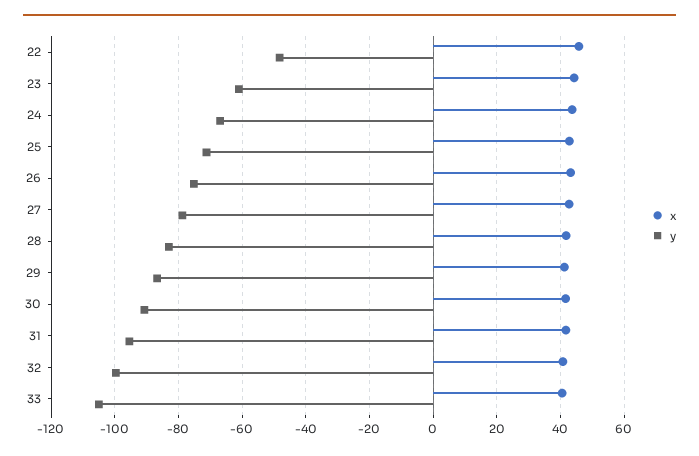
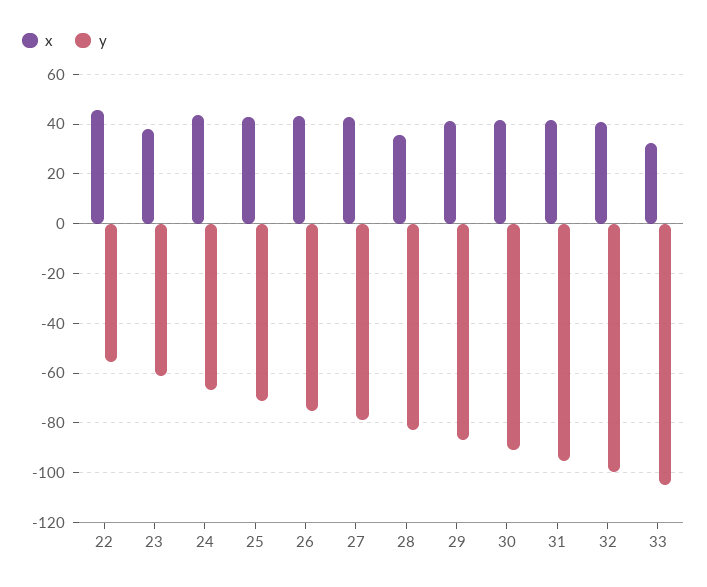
  {
    "x": {
      "22": 46,
-     "23": 44,
+     "23": 37.5,
      "24": 44,
      "25": 42,
      "26": 44,
      "27": 42,
-     "28": 42,
+     "28": 35,
      "29": 42,
      "30": 42,
      "31": 42,
      "32": 40,
-     "33": 40
+     "33": 32.5
    },
    "y": {
-     "22": -48,
+     "22": -55,
      "23": -62,
      "24": -66,
      "25": -72,
      "26": -76,
      "27": -78,
      "28": -84,
      "29": -86,
      "30": -90,
      "31": -96,
      "32": -100,
      "33": -106
    }
  }

